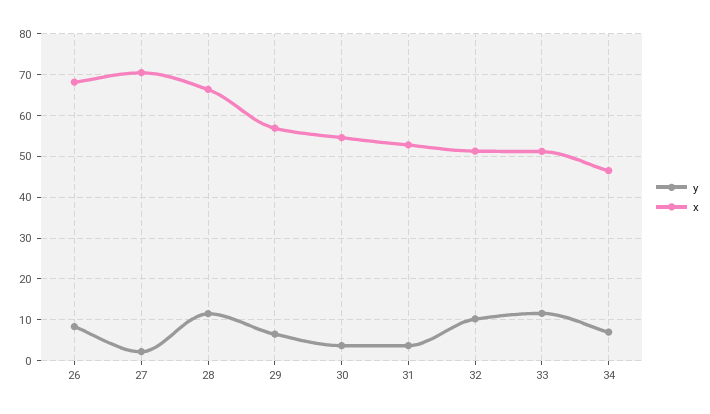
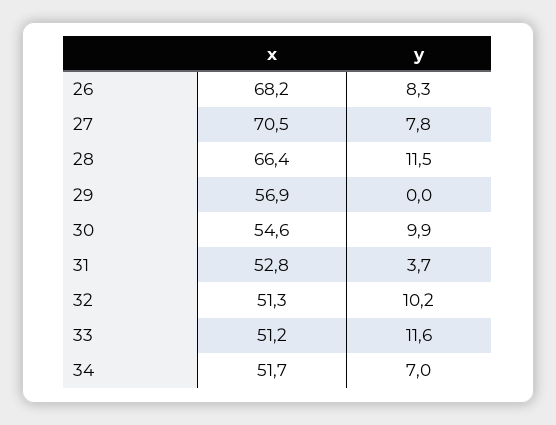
  {
    "y": {
      "26": 8.3,
-     "27": 2,
+     "27": 7.8,
      "28": 11.5,
-     "29": 6,
+     "29": 0,
-     "30": 4,
+     "30": 9.9,
      "31": 3.7,
      "32": 10.2,
      "33": 11.6,
      "34": 7
    },
    "x": {
      "26": 68.2,
      "27": 70.5,
      "28": 66.4,
      "29": 56.9,
      "30": 54.6,
      "31": 52.8,
      "32": 51.3,
      "33": 51.2,
-     "34": 46
+     "34": 51.7
    }
  }

